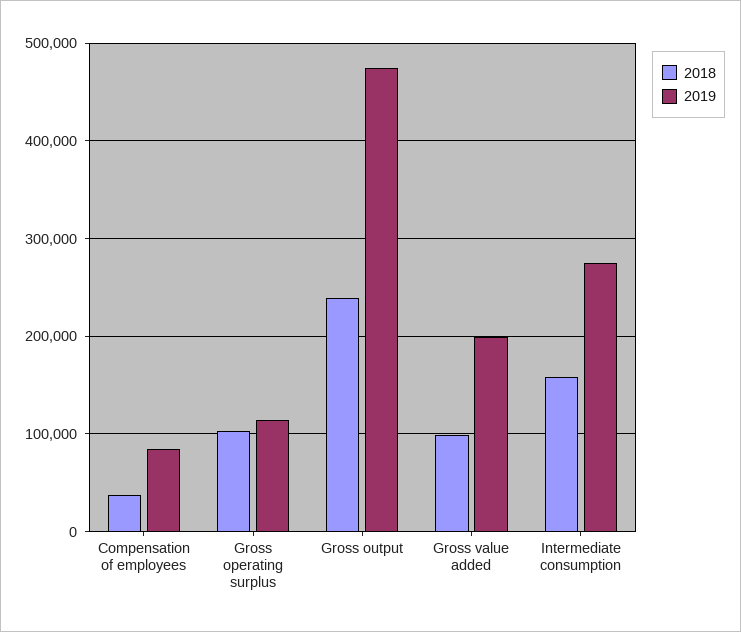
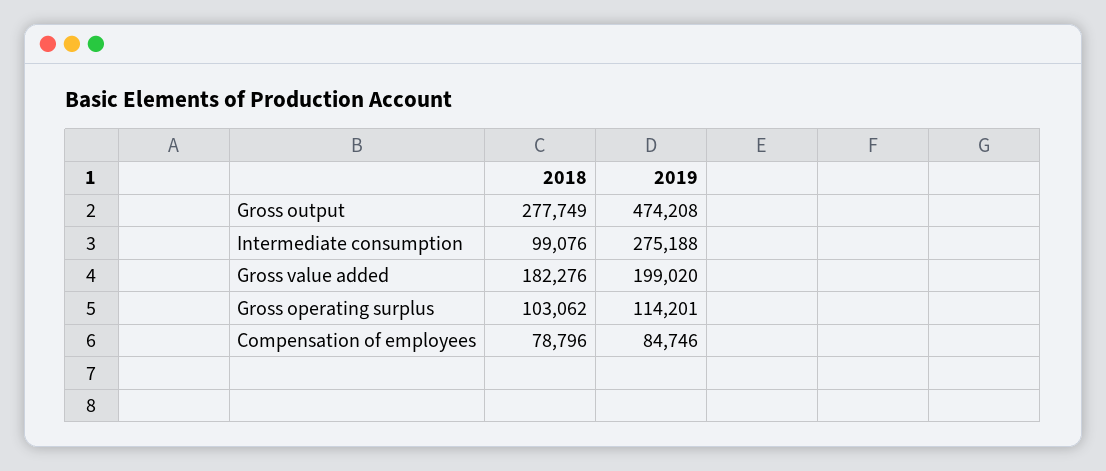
  {
    "2018": {
-     "Compensation of employees": 40000,
+     "Compensation of employees": 78796,
      "Gross operating surplus": 103062,
-     "Gross output": 240000,
+     "Gross output": 277749,
-     "Gross value added": 100000,
+     "Gross value added": 182276,
-     "Intermediate consumption": 160000
+     "Intermediate consumption": 99076
    },
    "2019": {
      "Compensation of employees": 84746,
      "Gross operating surplus": 114201,
      "Gross output": 474208,
      "Gross value added": 199020,
      "Intermediate consumption": 275188
    }
  }

